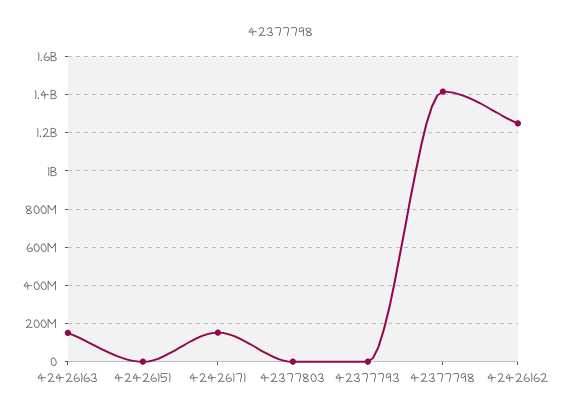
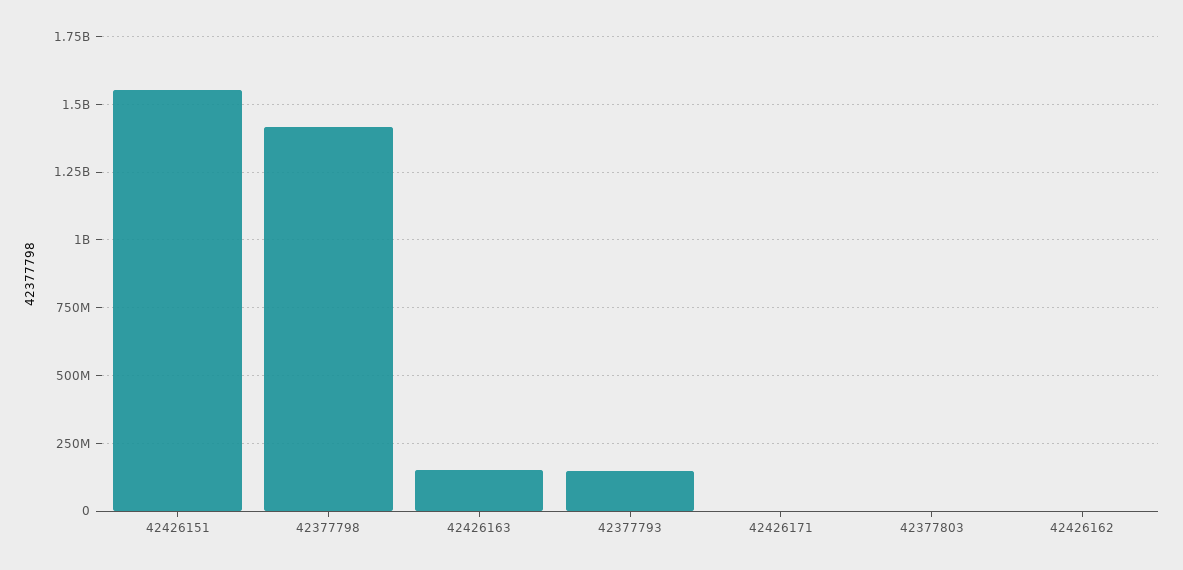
  {
    "42426163": 150000000,
-   "42426151": 0,
+   "42426151": 1550000000,
-   "42426171": 150000000,
+   "42426171": 0,
    "42377803": 0,
-   "42377793": 0,
+   "42377793": 150000000,
    "42377798": 1425000000,
-   "42426162": 1250000000
+   "42426162": 0
  }

